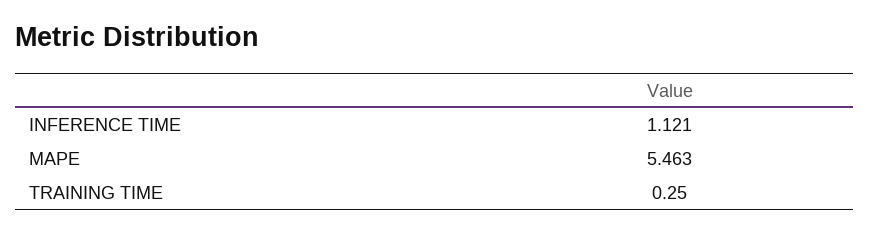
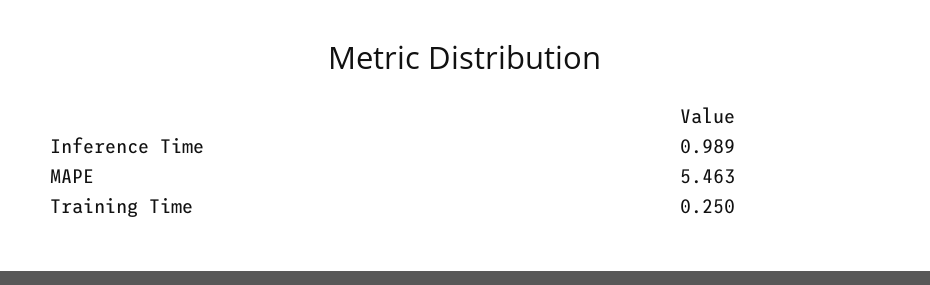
  {
-   "INFERENCE TIME": 1.121,
+   "INFERENCE TIME": 0.989,
    "MAPE": 5.463,
    "TRAINING TIME": 0.25
  }

